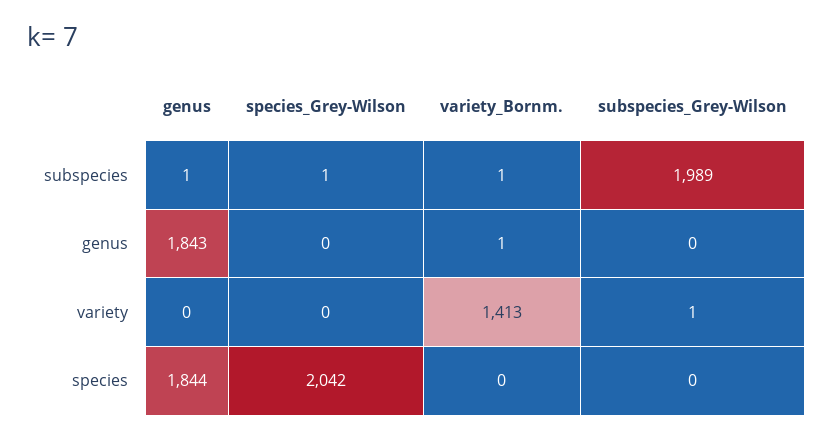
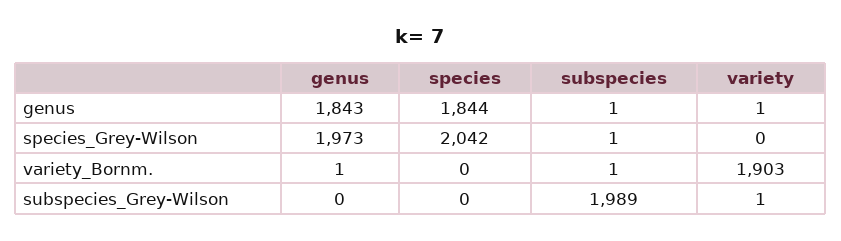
  {
    "genus": {
      "subspecies": 1,
      "genus": 1843,
-     "variety": 0,
+     "variety": 1,
      "species": 1844
    },
    "species_Grey-Wilson": {
      "subspecies": 1,
-     "genus": 0,
+     "genus": 1973,
      "variety": 0,
      "species": 2042
    },
    "variety_Bornm.": {
      "subspecies": 1,
      "genus": 1,
-     "variety": 1413,
+     "variety": 1903,
      "species": 0
    },
    "subspecies_Grey-Wilson": {
      "subspecies": 1989,
      "genus": 0,
      "variety": 1,
      "species": 0
    }
  }

